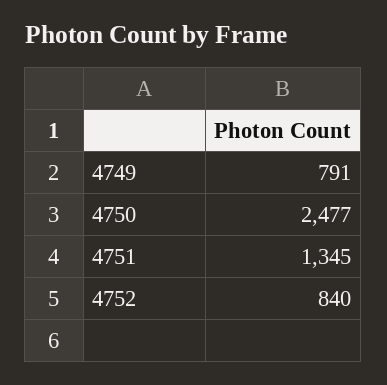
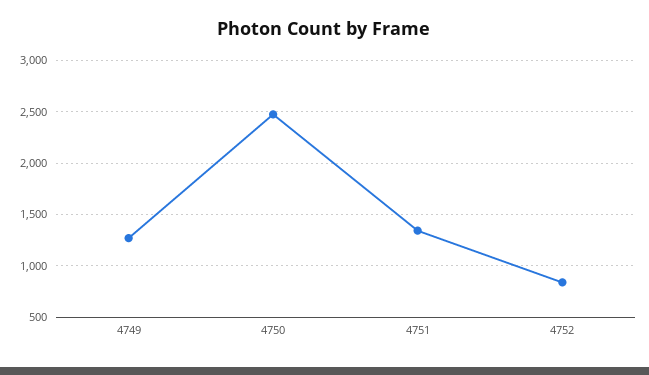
  {
-   "4749": 791,
+   "4749": 1300,
    "4750": 2477,
    "4751": 1345,
    "4752": 840
  }

